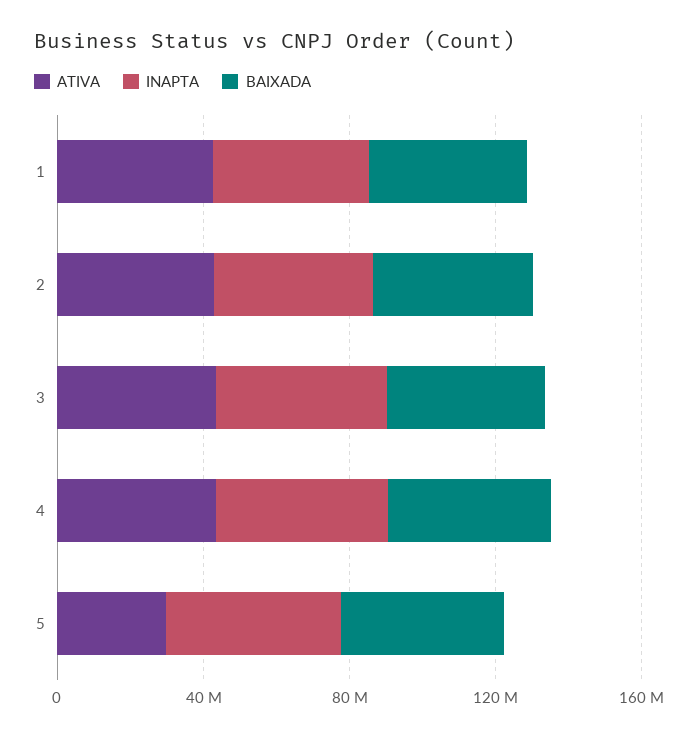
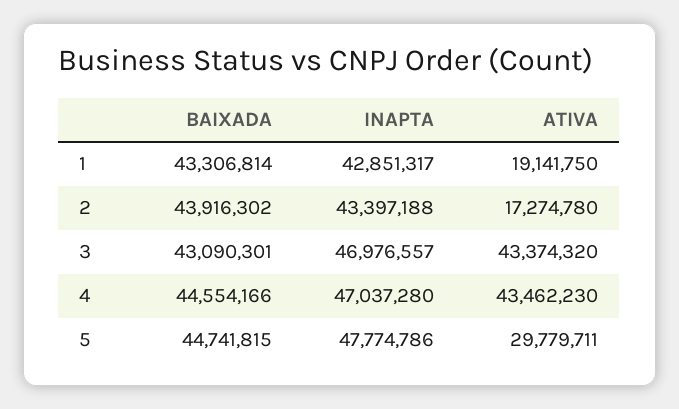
  {
    "ATIVA": {
-     "1": 40000000,
+     "1": 19141750,
-     "2": 40000000,
+     "2": 17274780,
      "3": 43374320,
      "4": 43462230,
      "5": 29779711
    },
    "INAPTA": {
      "1": 42851317,
      "2": 43397188,
      "3": 46976557,
      "4": 47037280,
      "5": 47774786
    },
    "BAIXADA": {
      "1": 43306814,
      "2": 43916302,
      "3": 43090301,
      "4": 44554166,
      "5": 44741815
    }
  }

